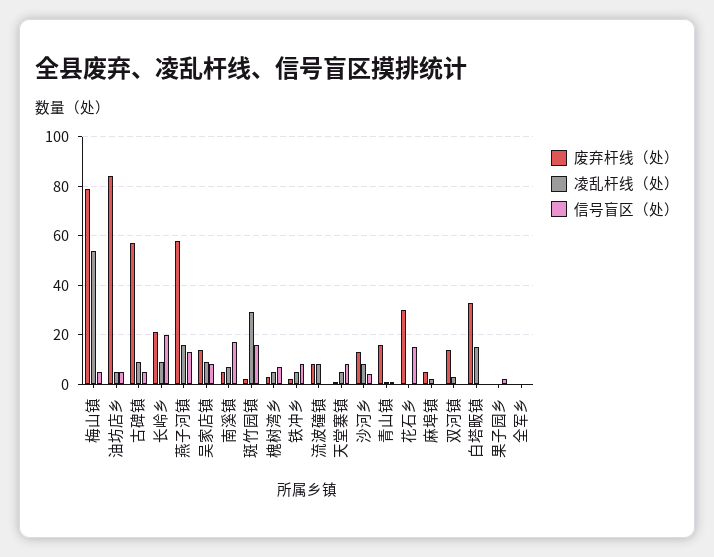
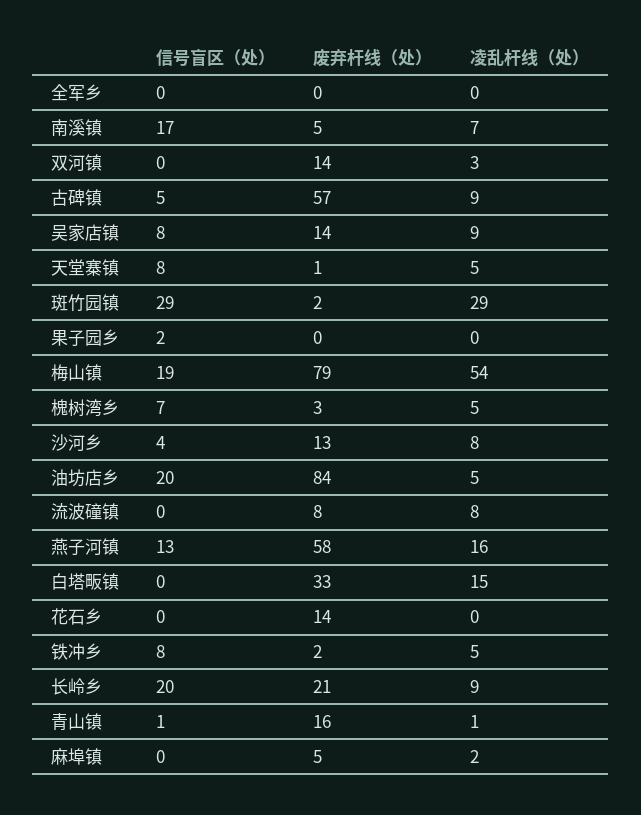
  {
    "废弃杆线（处）": {
      "梅山镇": 79,
      "油坊店乡": 84,
      "古碑镇": 57,
      "长岭乡": 21,
      "燕子河镇": 58,
      "吴家店镇": 14,
      "南溪镇": 5,
      "斑竹园镇": 2,
      "槐树湾乡": 3,
      "铁冲乡": 2,
      "流波䃥镇": 8,
      "天堂寨镇": 1,
      "沙河乡": 13,
      "青山镇": 16,
-     "花石乡": 30,
+     "花石乡": 14,
      "麻埠镇": 5,
      "双河镇": 14,
      "白塔畈镇": 33,
      "果子园乡": 0,
      "全军乡": 0
    },
    "凌乱杆线（处）": {
      "梅山镇": 54,
      "油坊店乡": 5,
      "古碑镇": 9,
      "长岭乡": 9,
      "燕子河镇": 16,
      "吴家店镇": 9,
      "南溪镇": 7,
      "斑竹园镇": 29,
      "槐树湾乡": 5,
      "铁冲乡": 5,
      "流波䃥镇": 8,
      "天堂寨镇": 5,
      "沙河乡": 8,
      "青山镇": 1,
      "花石乡": 0,
      "麻埠镇": 2,
      "双河镇": 3,
      "白塔畈镇": 15,
      "果子园乡": 0,
      "全军乡": 0
    },
    "信号盲区（处）": {
-     "梅山镇": 5,
+     "梅山镇": 19,
-     "油坊店乡": 5,
+     "油坊店乡": 20,
      "古碑镇": 5,
      "长岭乡": 20,
      "燕子河镇": 13,
      "吴家店镇": 8,
      "南溪镇": 17,
-     "斑竹园镇": 15,
+     "斑竹园镇": 29,
      "槐树湾乡": 7,
      "铁冲乡": 8,
      "流波䃥镇": 0,
      "天堂寨镇": 8,
      "沙河乡": 4,
      "青山镇": 1,
-     "花石乡": 15,
+     "花石乡": 0,
      "麻埠镇": 0,
      "双河镇": 0,
      "白塔畈镇": 0,
      "果子园乡": 2,
      "全军乡": 0
    }
  }

